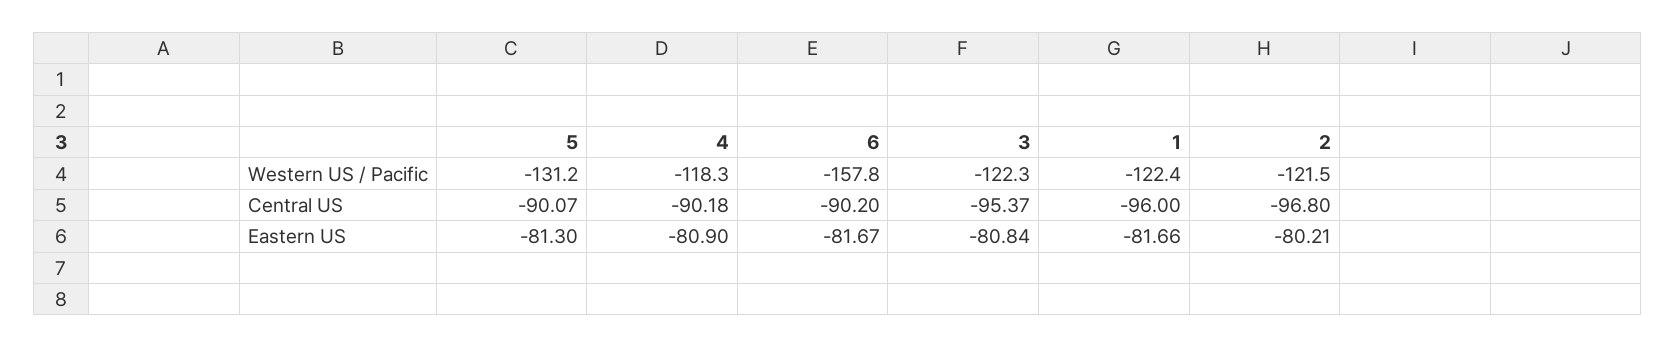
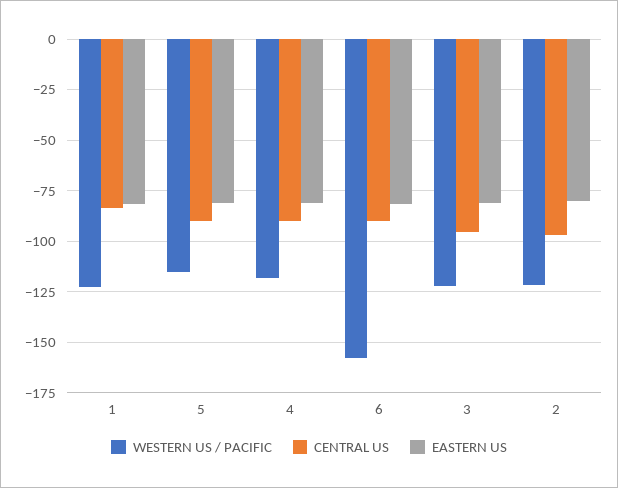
  {
    "Western US / Pacific": {
-     "5": -131.2,
+     "5": -115,
      "4": -118.3,
      "6": -157.8,
      "3": -122.3,
      "1": -122.4,
      "2": -121.5
    },
    "Central US": {
      "5": -90.07,
      "4": -90.18,
      "6": -90.2,
      "3": -95.37,
-     "1": -96,
+     "1": -85,
      "2": -96.8
    },
    "Eastern US": {
      "5": -81.3,
      "4": -80.9,
      "6": -81.67,
      "3": -80.84,
      "1": -81.66,
      "2": -80.21
    }
  }

